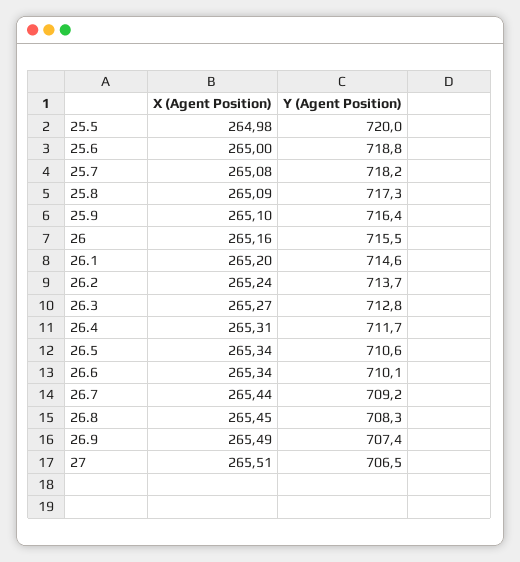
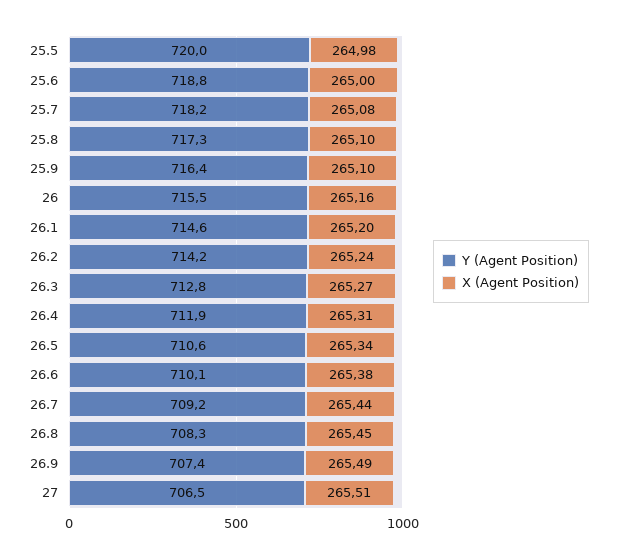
  {
    "X (Agent Position)": {
      "25.5": 264.98,
      "25.6": 265,
      "25.7": 265.08,
-     "25.8": 265.09,
+     "25.8": 265.1,
      "25.9": 265.1,
      "26": 265.16,
      "26.1": 265.2,
      "26.2": 265.24,
      "26.3": 265.27,
      "26.4": 265.31,
      "26.5": 265.34,
-     "26.6": 265.34,
+     "26.6": 265.38,
      "26.7": 265.44,
      "26.8": 265.45,
      "26.9": 265.49,
      "27": 265.51
    },
    "Y (Agent Position)": {
      "25.5": 720,
      "25.6": 718.8,
      "25.7": 718.2,
      "25.8": 717.3,
      "25.9": 716.4,
      "26": 715.5,
      "26.1": 714.6,
-     "26.2": 713.7,
+     "26.2": 714.2,
      "26.3": 712.8,
-     "26.4": 711.7,
+     "26.4": 711.9,
      "26.5": 710.6,
      "26.6": 710.1,
      "26.7": 709.2,
      "26.8": 708.3,
      "26.9": 707.4,
      "27": 706.5
    }
  }

